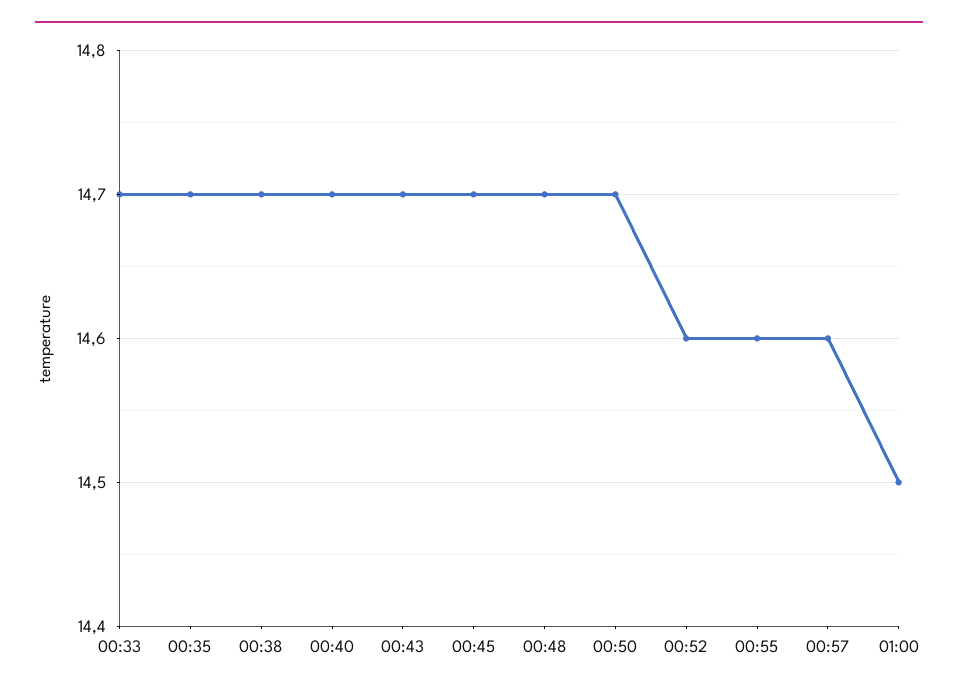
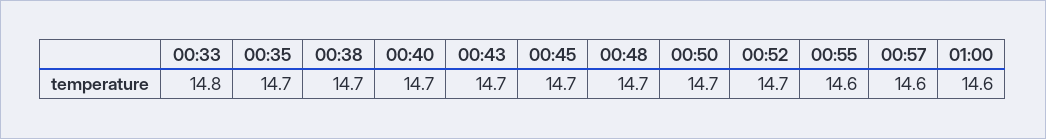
  {
-   "00:33": 14.7,
+   "00:33": 14.8,
    "00:35": 14.7,
    "00:38": 14.7,
    "00:40": 14.7,
    "00:43": 14.7,
    "00:45": 14.7,
    "00:48": 14.7,
    "00:50": 14.7,
-   "00:52": 14.6,
+   "00:52": 14.7,
    "00:55": 14.6,
    "00:57": 14.6,
-   "01:00": 14.5
+   "01:00": 14.6
  }

